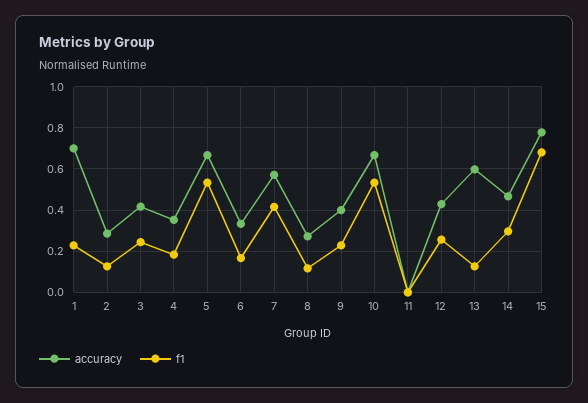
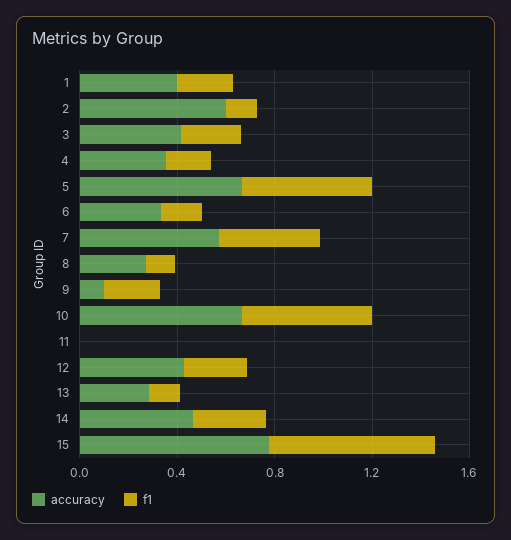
  {
    "accuracy": {
-     "1": 0.7,
+     "1": 0.4,
-     "2": 0.3,
+     "2": 0.6,
      "3": 0.4,
      "4": 0.35,
      "5": 0.65,
      "6": 0.35,
      "7": 0.55,
      "8": 0.25,
-     "9": 0.4,
+     "9": 0.1,
      "10": 0.65,
      "11": 0,
      "12": 0.45,
-     "13": 0.6,
+     "13": 0.3,
      "14": 0.45,
      "15": 0.8
    },
    "f1": {
      "1": 0.25,
      "2": 0.15,
      "3": 0.25,
      "4": 0.2,
      "5": 0.55,
      "6": 0.15,
      "7": 0.4,
      "8": 0.1,
      "9": 0.25,
      "10": 0.55,
      "11": 0,
      "12": 0.25,
      "13": 0.15,
      "14": 0.3,
      "15": 0.7
    }
  }

